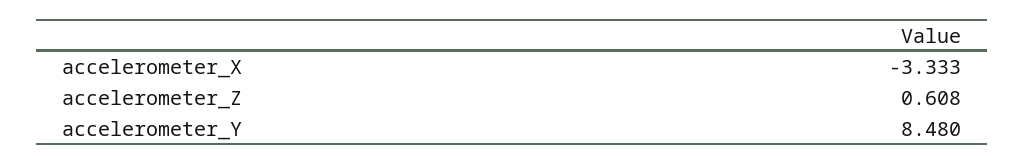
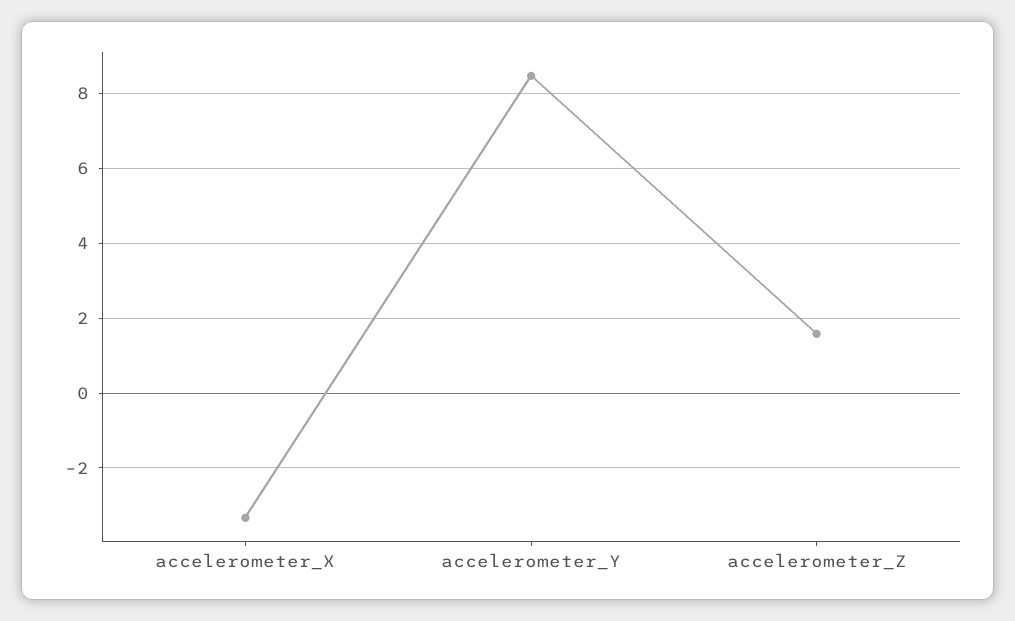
  {
    "accelerometer_X": -3.333,
-   "accelerometer_Z": 0.608,
+   "accelerometer_Z": 1.6,
    "accelerometer_Y": 8.48
  }

